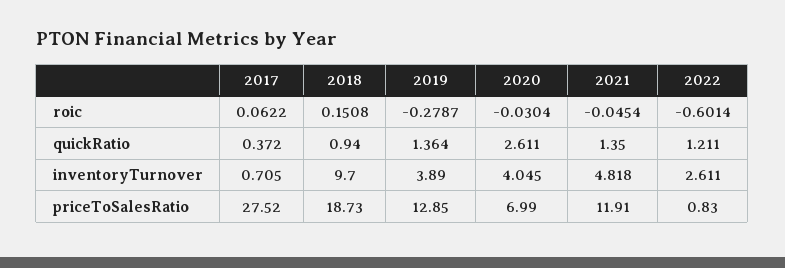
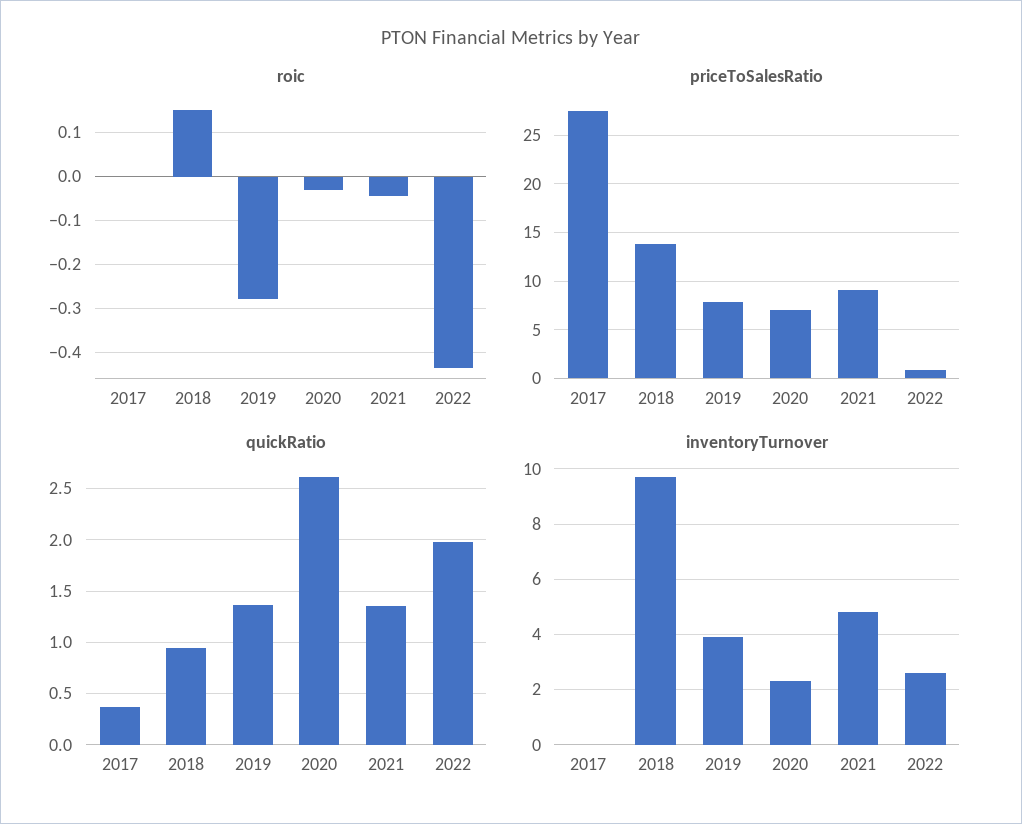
  {
    "roic": {
-     "2017": 0.0622,
+     "2017": 0,
      "2018": 0.1508,
      "2019": -0.2787,
      "2020": -0.0304,
      "2021": -0.0454,
-     "2022": -0.6014
+     "2022": -0.44
    },
    "quickRatio": {
      "2017": 0.372,
      "2018": 0.94,
      "2019": 1.364,
      "2020": 2.611,
      "2021": 1.35,
-     "2022": 1.211
+     "2022": 2
    },
    "inventoryTurnover": {
-     "2017": 0.705,
+     "2017": 0,
      "2018": 9.7,
      "2019": 3.89,
-     "2020": 4.045,
+     "2020": 2.25,
      "2021": 4.818,
      "2022": 2.611
    },
    "priceToSalesRatio": {
      "2017": 27.52,
-     "2018": 18.73,
+     "2018": 14,
-     "2019": 12.85,
+     "2019": 8,
      "2020": 6.99,
-     "2021": 11.91,
+     "2021": 9,
      "2022": 0.83
    }
  }

